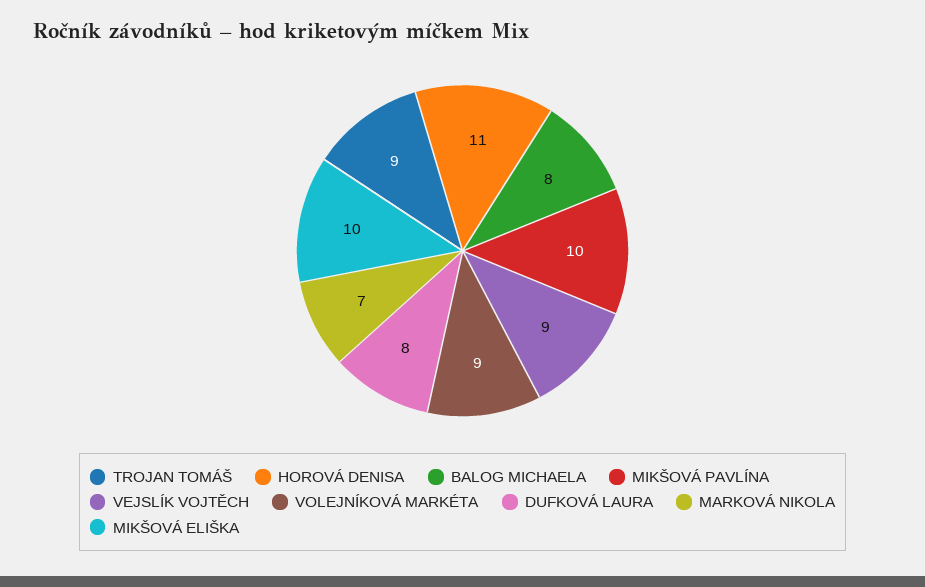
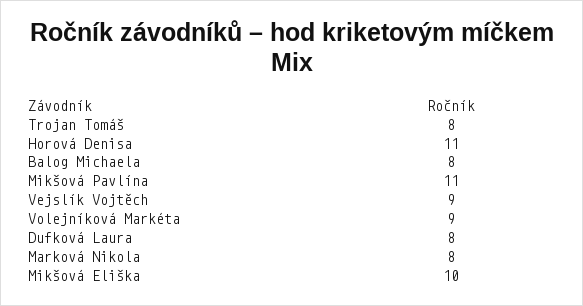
  {
-   "TROJAN TOMÁŠ": 9,
+   "TROJAN TOMÁŠ": 8,
    "HOROVÁ DENISA": 11,
    "BALOG MICHAELA": 8,
-   "MIKŠOVÁ PAVLÍNA": 10,
+   "MIKŠOVÁ PAVLÍNA": 11,
    "VEJSLÍK VOJTĚCH": 9,
    "VOLEJNÍKOVÁ MARKÉTA": 9,
    "DUFKOVÁ LAURA": 8,
-   "MARKOVÁ NIKOLA": 7,
+   "MARKOVÁ NIKOLA": 8,
    "MIKŠOVÁ ELIŠKA": 10
  }

